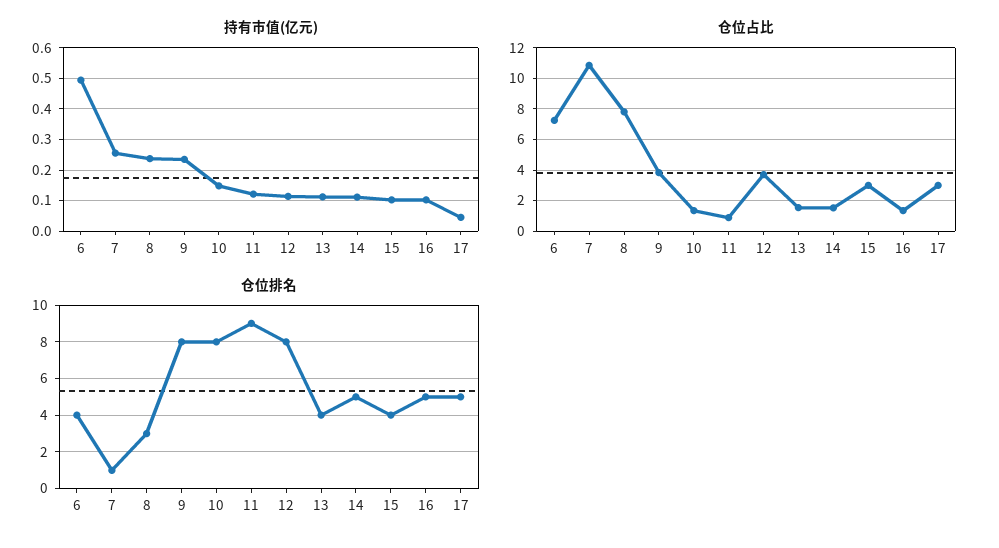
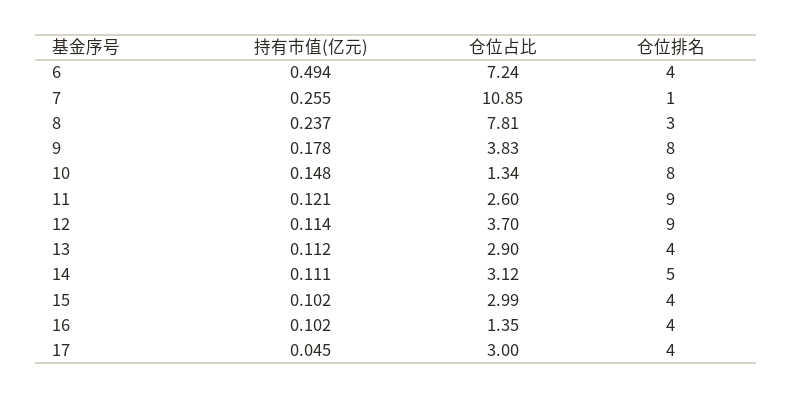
  {
    "持有市值(亿元)": {
      "6": 0.494,
      "7": 0.255,
      "8": 0.237,
-     "9": 0.24,
+     "9": 0.178,
      "10": 0.148,
      "11": 0.121,
      "12": 0.114,
      "13": 0.112,
      "14": 0.111,
      "15": 0.102,
      "16": 0.102,
      "17": 0.045
    },
    "仓位占比": {
      "6": 7.24,
      "7": 10.85,
      "8": 7.81,
      "9": 3.83,
      "10": 1.34,
-     "11": 1,
+     "11": 2.6,
      "12": 3.7,
-     "13": 1.5,
+     "13": 2.9,
-     "14": 1.5,
+     "14": 3.12,
      "15": 2.99,
      "16": 1.35,
      "17": 3
    },
    "仓位排名": {
      "6": 4,
      "7": 1,
      "8": 3,
      "9": 8,
      "10": 8,
      "11": 9,
-     "12": 8,
+     "12": 9,
      "13": 4,
      "14": 5,
      "15": 4,
-     "16": 5,
+     "16": 4,
-     "17": 5
+     "17": 4
    }
  }

